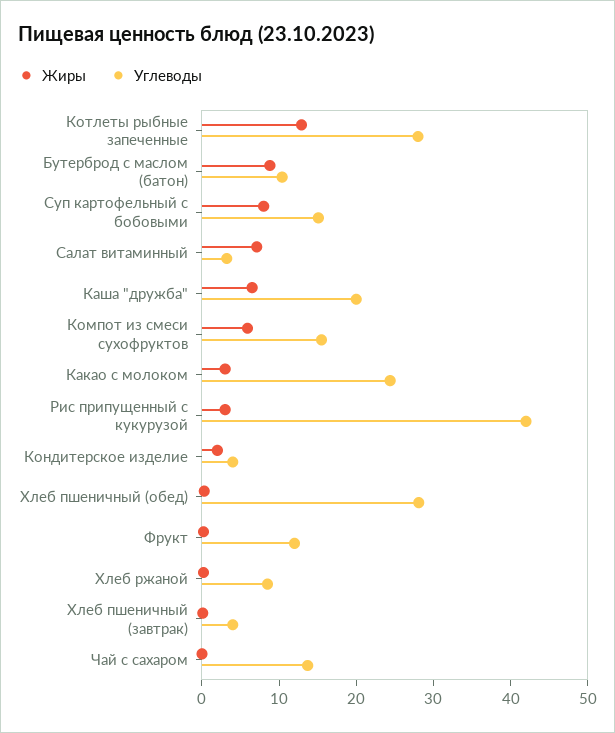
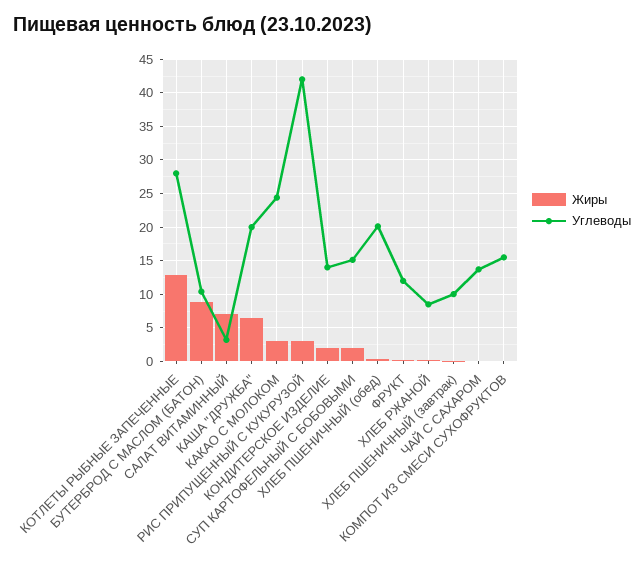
  {
    "Жиры": {
      "Котлеты рыбные запеченные": 13,
      "Бутерброд с маслом (батон)": 9,
-     "Суп картофельный с бобовыми": 8,
+     "Суп картофельный с бобовыми": 2,
      "Салат витаминный": 7,
      "Каша \"дружба\"": 7,
-     "Компот из смеси сухофруктов": 6,
+     "Компот из смеси сухофруктов": 0,
      "Какао с молоком": 3,
      "Рис припущенный с кукурузой": 3,
      "Кондитерское изделие": 2,
      "Хлеб пшеничный (обед)": 0,
      "Фрукт": 0,
      "Хлеб ржаной": 0,
      "Хлеб пшеничный (завтрак)": 0,
      "Чай с сахаром": 0
    },
    "Углеводы": {
      "Котлеты рыбные запеченные": 28,
      "Бутерброд с маслом (батон)": 10,
      "Суп картофельный с бобовыми": 15,
      "Салат витаминный": 3,
      "Каша \"дружба\"": 20,
      "Компот из смеси сухофруктов": 16,
      "Какао с молоком": 24,
      "Рис припущенный с кукурузой": 42,
-     "Кондитерское изделие": 4,
+     "Кондитерское изделие": 14,
-     "Хлеб пшеничный (обед)": 28,
+     "Хлеб пшеничный (обед)": 20,
      "Фрукт": 12,
      "Хлеб ржаной": 9,
-     "Хлеб пшеничный (завтрак)": 4,
+     "Хлеб пшеничный (завтрак)": 10,
      "Чай с сахаром": 14
    }
  }

